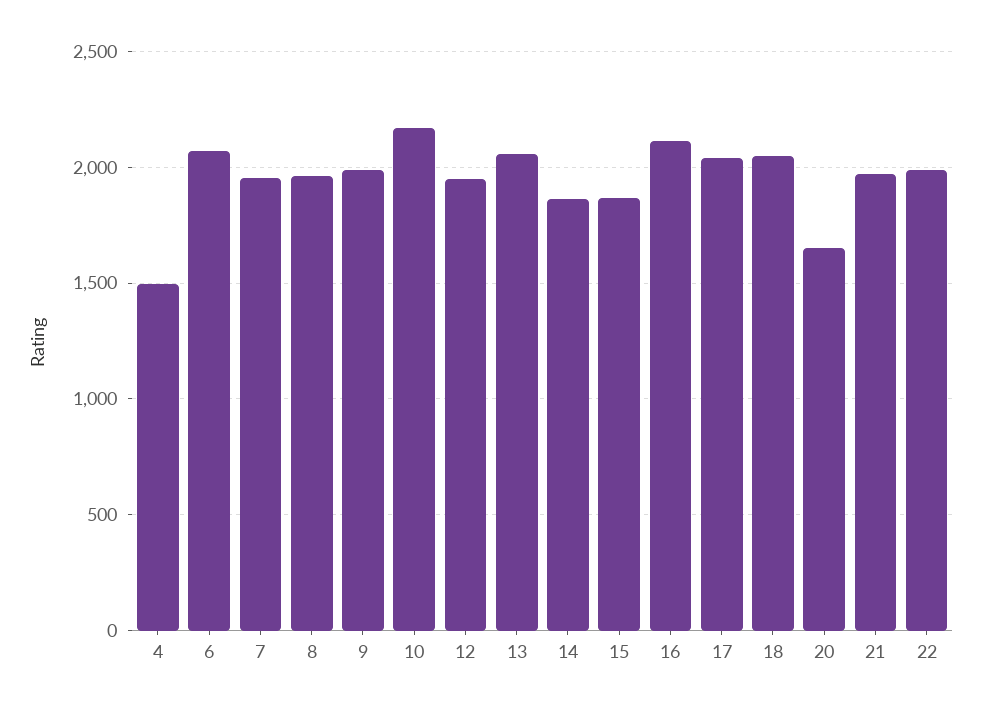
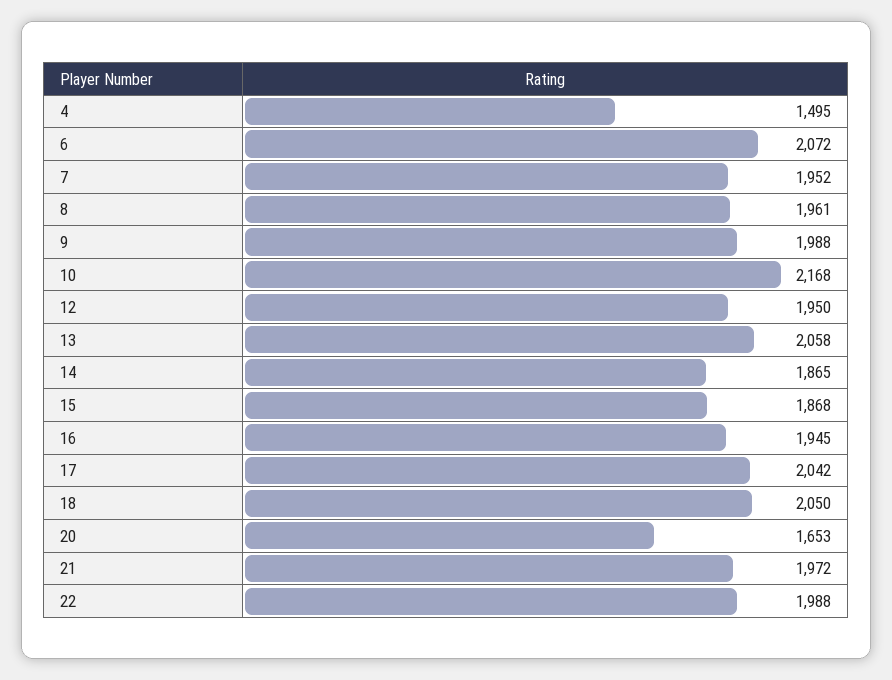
  {
    "4": 1495,
    "6": 2072,
    "7": 1952,
    "8": 1961,
    "9": 1988,
    "10": 2168,
    "12": 1950,
    "13": 2058,
    "14": 1865,
    "15": 1868,
-   "16": 2100,
+   "16": 1945,
    "17": 2042,
    "18": 2050,
    "20": 1653,
    "21": 1972,
    "22": 1988
  }

